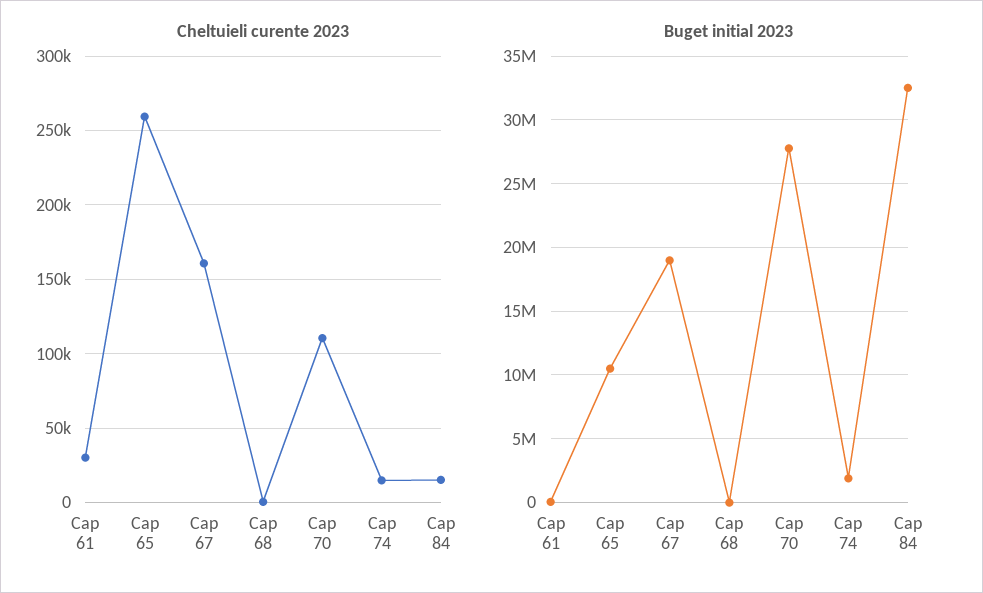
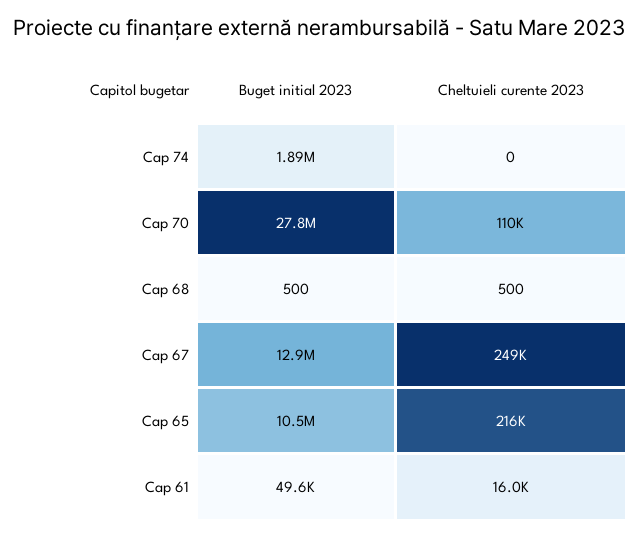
  {
    "Cheltuieli curente 2023": {
-     "Cap 61": 30000,
+     "Cap 61": 16000,
-     "Cap 65": 260000,
+     "Cap 65": 216000,
-     "Cap 67": 160000,
+     "Cap 67": 249000,
      "Cap 68": 500,
      "Cap 70": 110000,
-     "Cap 74": 15000,
+     "Cap 74": 0
-     "Cap 84": 15000
    },
    "Buget initial 2023": {
      "Cap 61": 49600,
      "Cap 65": 10500000,
-     "Cap 67": 19000000,
+     "Cap 67": 12900000,
      "Cap 68": 500,
      "Cap 70": 27800000,
-     "Cap 74": 1890000,
+     "Cap 74": 1890000
-     "Cap 84": 32500000
    }
  }

